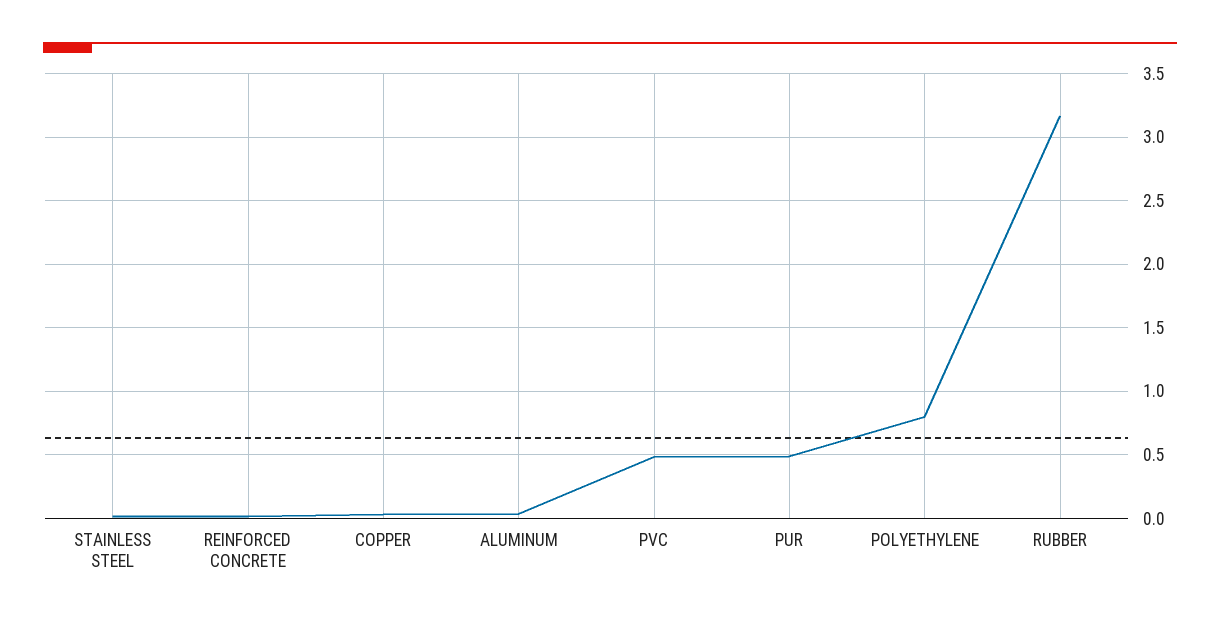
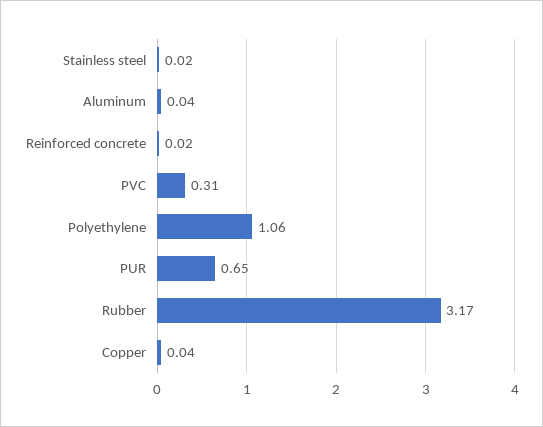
  {
    "STAINLESS STEEL": 0.02,
    "REINFORCED CONCRETE": 0.02,
    "COPPER": 0.04,
    "ALUMINUM": 0.04,
-   "PVC": 0.5,
+   "PVC": 0.31,
-   "PUR": 0.5,
+   "PUR": 0.65,
-   "POLYETHYLENE": 0.8,
+   "POLYETHYLENE": 1.06,
    "RUBBER": 3.17
  }

